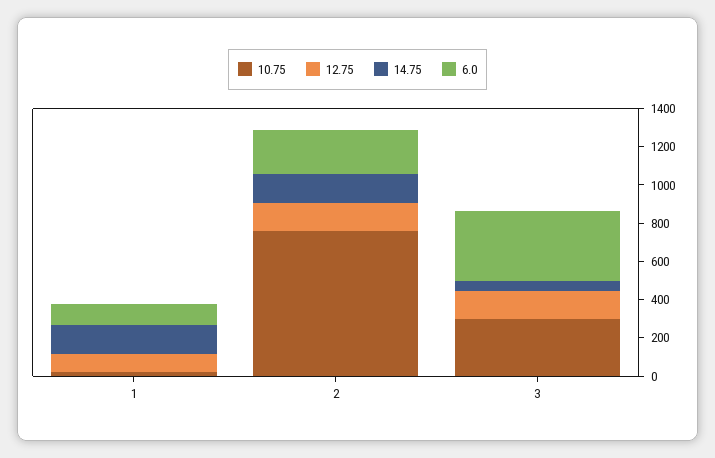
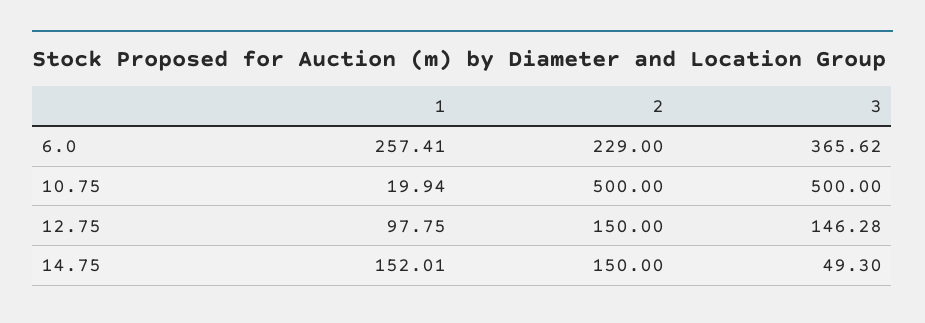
  {
    "10.75": {
      "1": 19.94,
-     "2": 750,
+     "2": 500,
-     "3": 300
+     "3": 500
    },
    "12.75": {
      "1": 97.75,
      "2": 150,
      "3": 146.28
    },
    "14.75": {
      "1": 152.01,
      "2": 150,
      "3": 49.3
    },
    "6.0": {
-     "1": 100,
+     "1": 257.41,
      "2": 229,
      "3": 365.62
    }
  }

